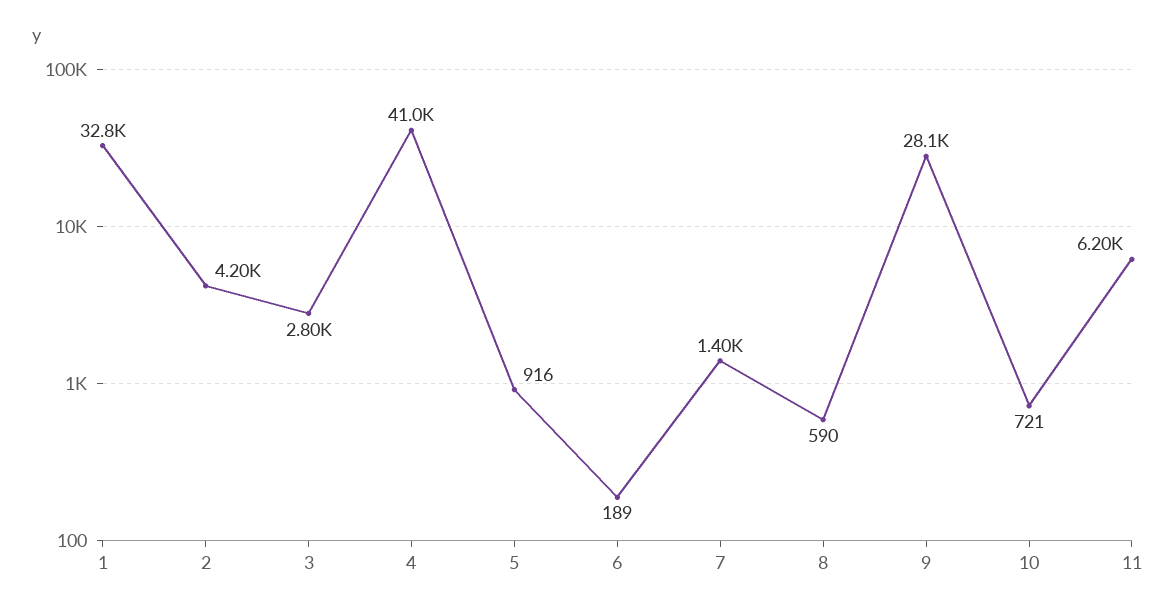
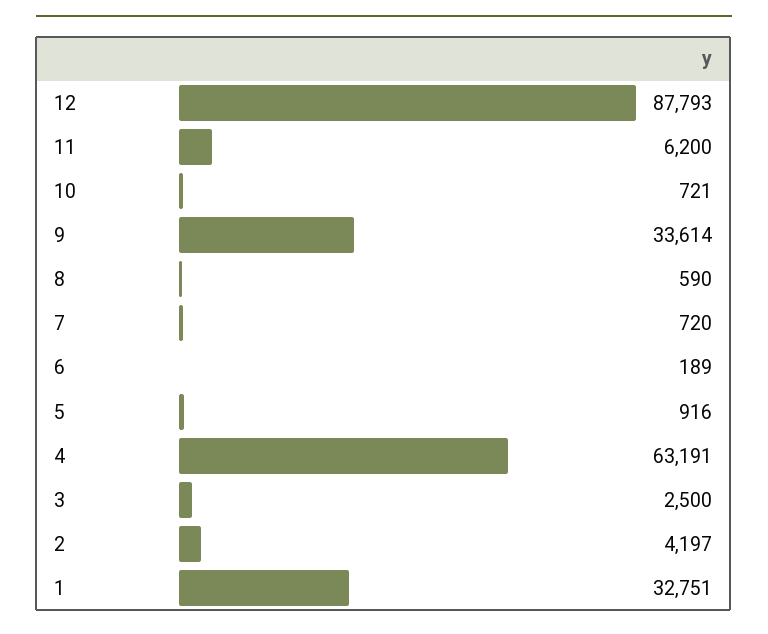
  {
    "1": 32751,
    "2": 4197,
-   "3": 2800,
+   "3": 2500,
-   "4": 41000,
+   "4": 63191,
    "5": 916,
    "6": 189,
-   "7": 1400,
+   "7": 720,
    "8": 590,
-   "9": 28100,
+   "9": 33614,
    "10": 721,
-   "11": 6200
+   "11": 6200,
+   "12": 87793
  }

